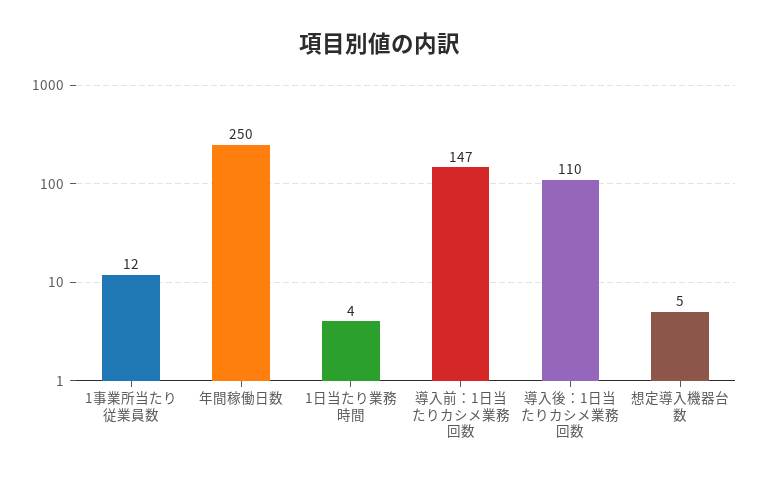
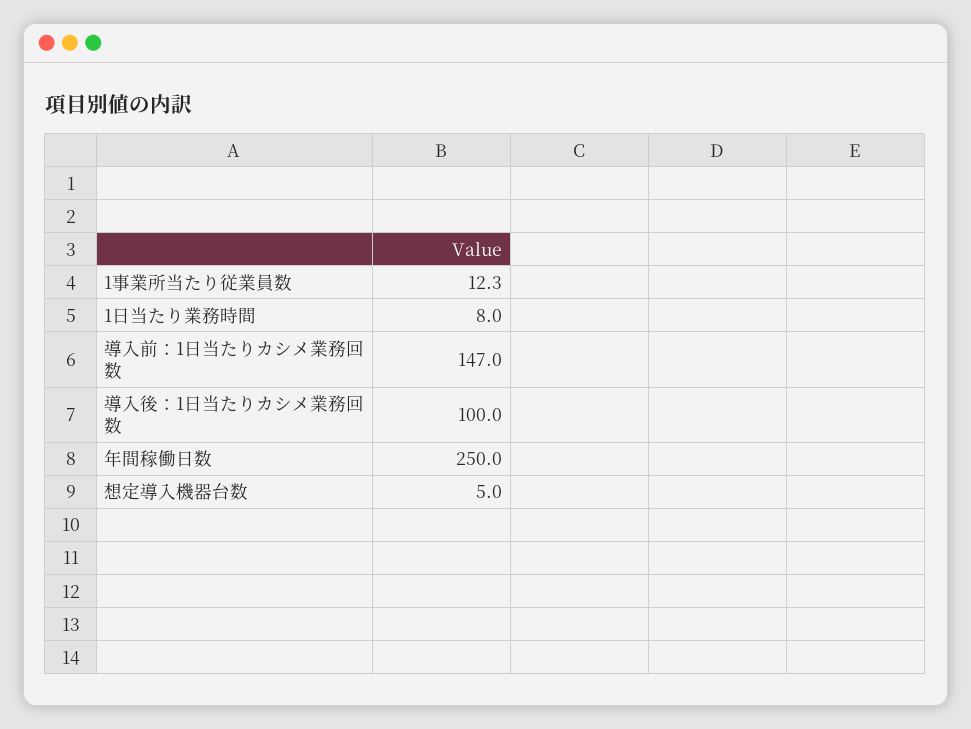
  {
    "1事業所当たり従業員数": 12.3,
    "年間稼働日数": 250,
-   "1日当たり業務時間": 4,
+   "1日当たり業務時間": 8,
    "導入前：1日当たりカシメ業務回数": 147,
-   "導入後：1日当たりカシメ業務回数": 110,
+   "導入後：1日当たりカシメ業務回数": 100,
    "想定導入機器台数": 5
  }

